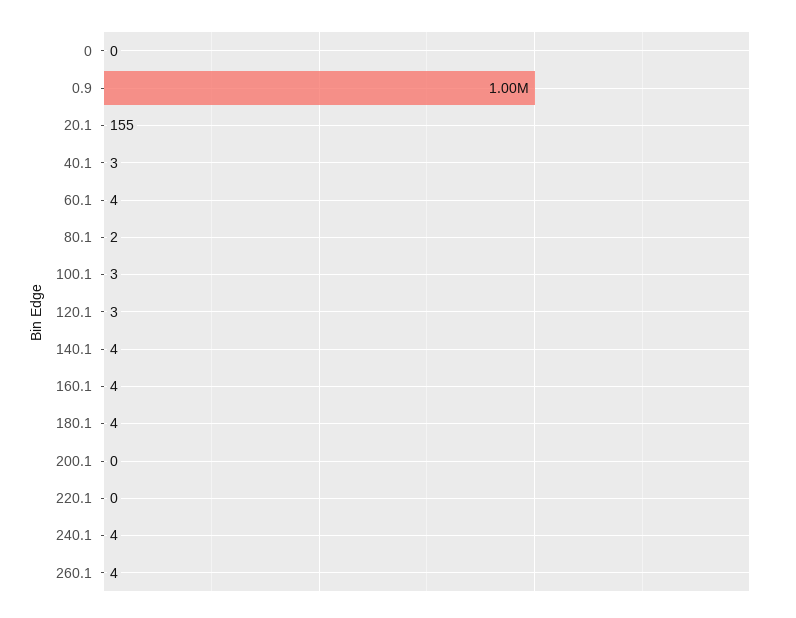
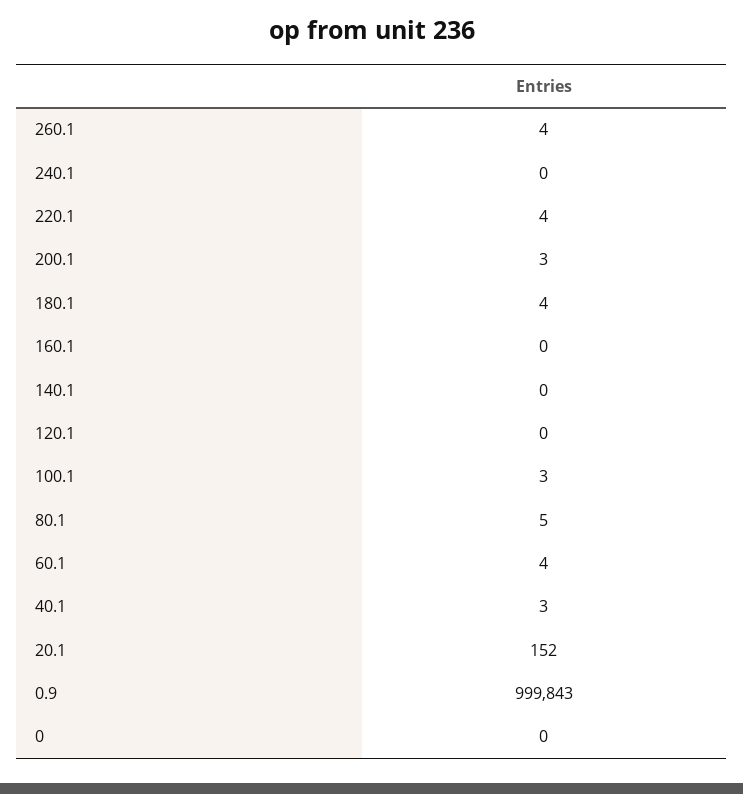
  {
    "0": 0,
    "0.9": 999843,
-   "20.1": 155,
+   "20.1": 152,
    "40.1": 3,
    "60.1": 4,
-   "80.1": 2,
+   "80.1": 5,
    "100.1": 3,
-   "120.1": 3,
+   "120.1": 0,
-   "140.1": 4,
+   "140.1": 0,
-   "160.1": 4,
+   "160.1": 0,
    "180.1": 4,
-   "200.1": 0,
+   "200.1": 3,
-   "220.1": 0,
+   "220.1": 4,
-   "240.1": 4,
+   "240.1": 0,
    "260.1": 4
  }

